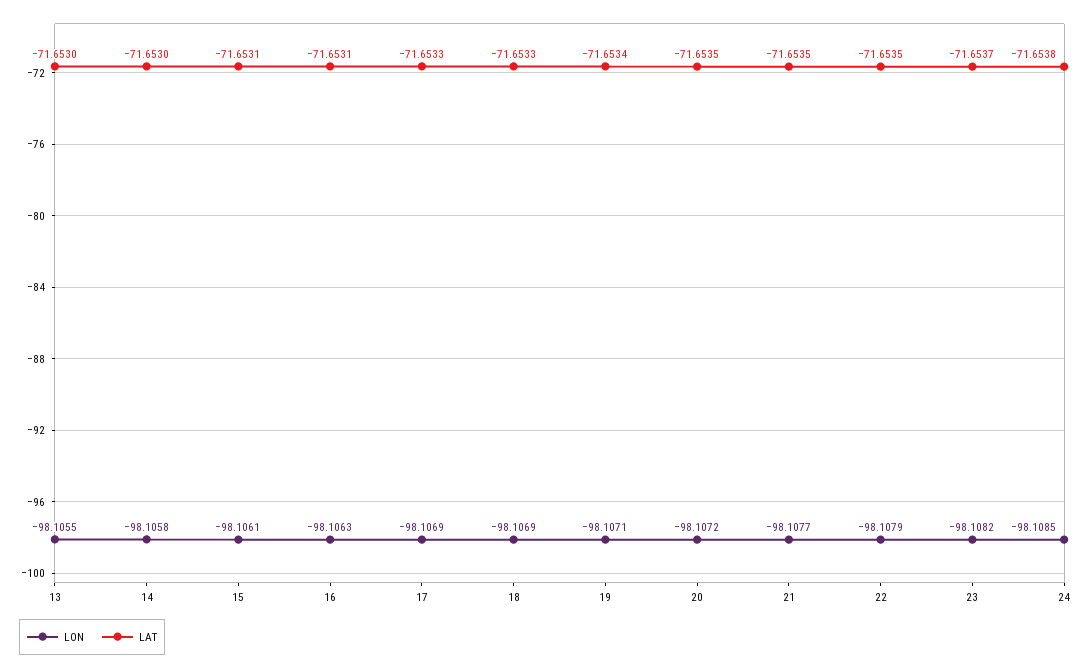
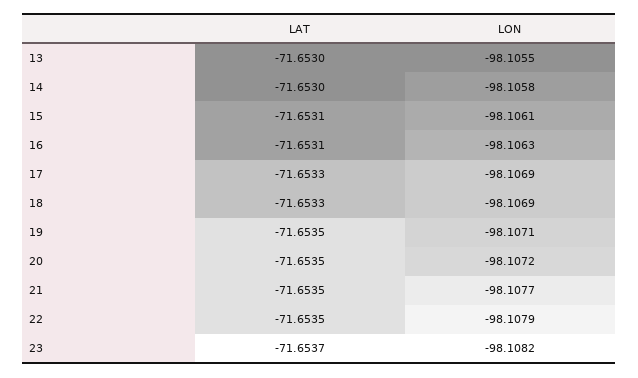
  {
    "LON": {
      "13": -98.1055,
      "14": -98.1058,
      "15": -98.1061,
      "16": -98.1063,
      "17": -98.1069,
      "18": -98.1069,
      "19": -98.1071,
      "20": -98.1072,
      "21": -98.1077,
      "22": -98.1079,
-     "23": -98.1082,
+     "23": -98.1082
-     "24": -98.1085
    },
    "LAT": {
      "13": -71.653,
      "14": -71.653,
      "15": -71.6531,
      "16": -71.6531,
      "17": -71.6533,
      "18": -71.6533,
-     "19": -71.6534,
+     "19": -71.6535,
      "20": -71.6535,
      "21": -71.6535,
      "22": -71.6535,
-     "23": -71.6537,
+     "23": -71.6537
-     "24": -71.6538
    }
  }

